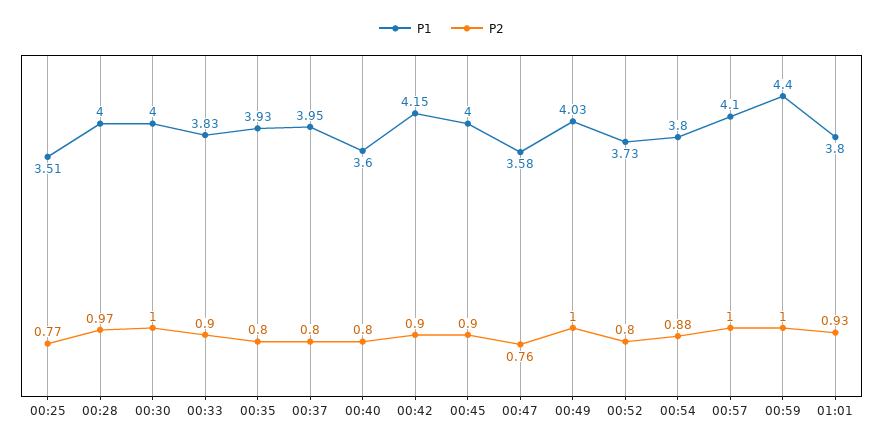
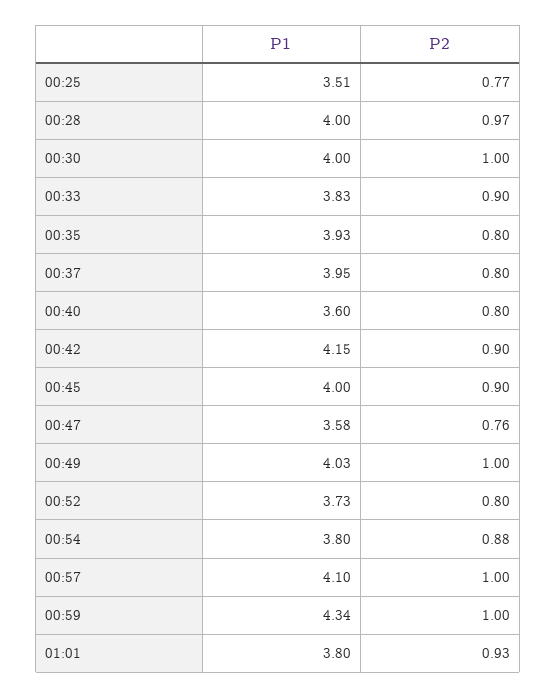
  {
    "P1": {
      "00:25": 3.51,
      "00:28": 4,
      "00:30": 4,
      "00:33": 3.83,
      "00:35": 3.93,
      "00:37": 3.95,
      "00:40": 3.6,
      "00:42": 4.15,
      "00:45": 4,
      "00:47": 3.58,
      "00:49": 4.03,
      "00:52": 3.73,
      "00:54": 3.8,
      "00:57": 4.1,
-     "00:59": 4.4,
+     "00:59": 4.34,
      "01:01": 3.8
    },
    "P2": {
      "00:25": 0.77,
      "00:28": 0.97,
      "00:30": 1,
      "00:33": 0.9,
      "00:35": 0.8,
      "00:37": 0.8,
      "00:40": 0.8,
      "00:42": 0.9,
      "00:45": 0.9,
      "00:47": 0.76,
      "00:49": 1,
      "00:52": 0.8,
      "00:54": 0.88,
      "00:57": 1,
      "00:59": 1,
      "01:01": 0.93
    }
  }

